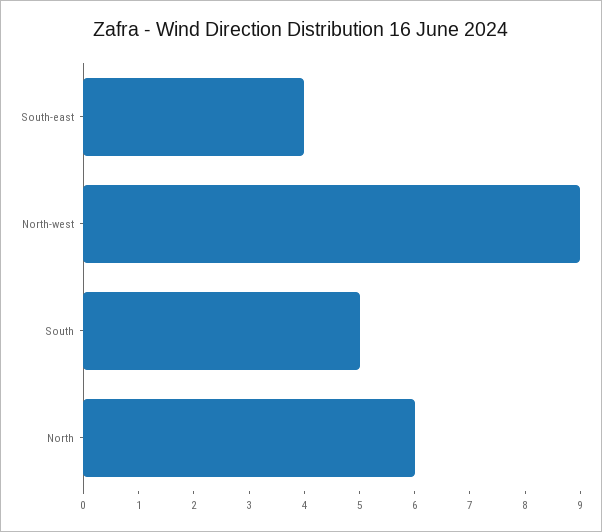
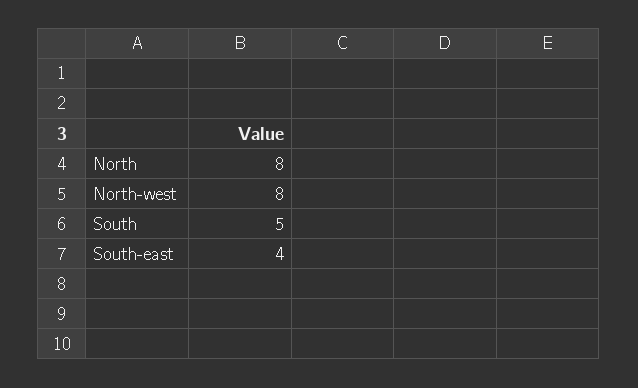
  {
    "South-east": 4,
-   "North-west": 9,
+   "North-west": 8,
    "South": 5,
-   "North": 6
+   "North": 8
  }

